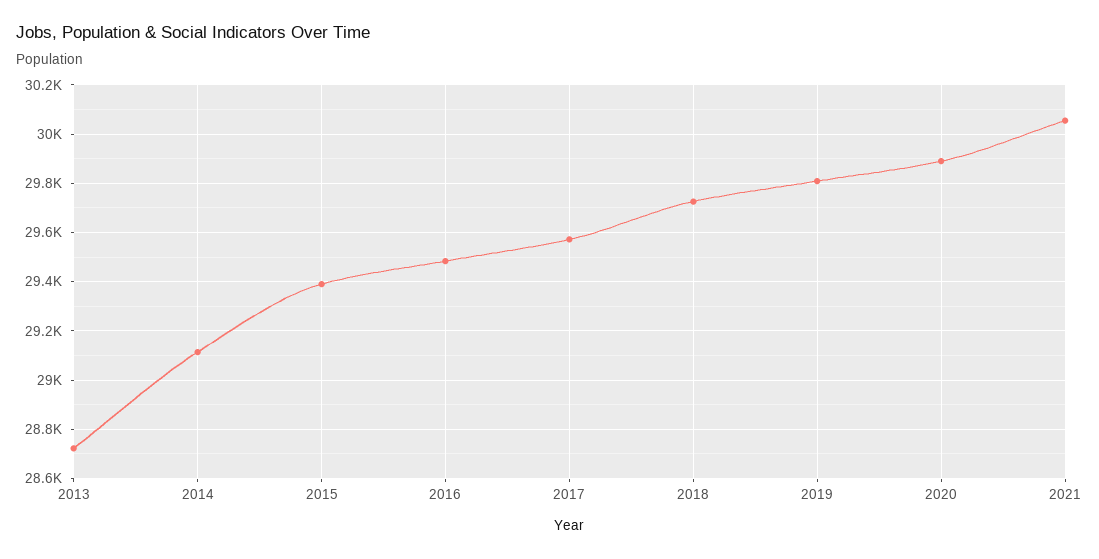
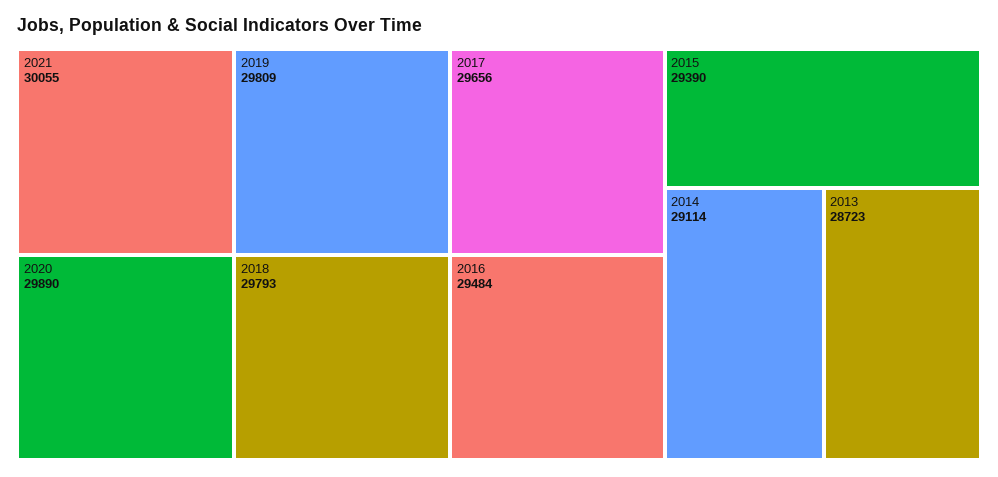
  {
    "2013": 28723,
    "2014": 29114,
    "2015": 29390,
    "2016": 29484,
-   "2017": 29575,
+   "2017": 29656,
-   "2018": 29725,
+   "2018": 29793,
    "2019": 29809,
    "2020": 29890,
    "2021": 30055
  }

